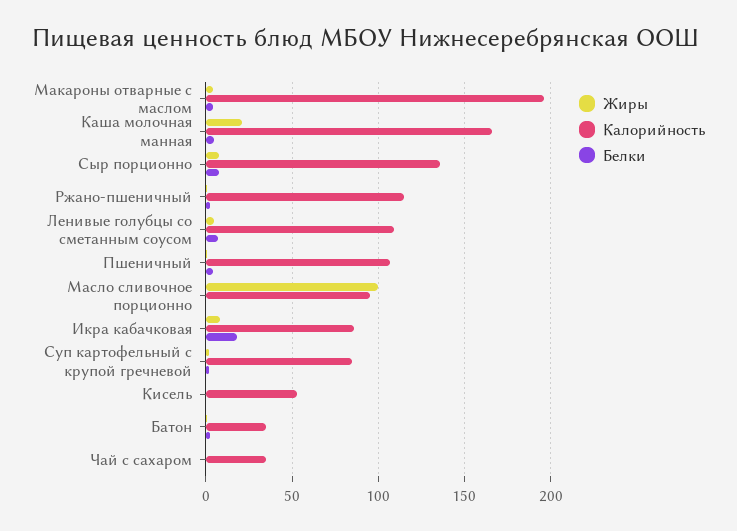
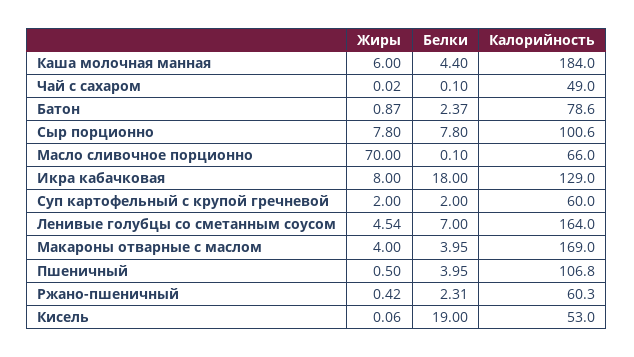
  {
    "Жиры": {
      "Макароны отварные с маслом": 4,
-     "Каша молочная манная": 20,
+     "Каша молочная манная": 6,
      "Сыр порционно": 7.8,
      "Ржано-пшеничный": 0.42,
      "Ленивые голубцы со сметанным соусом": 4.54,
      "Пшеничный": 0.5,
-     "Масло сливочное порционно": 100,
+     "Масло сливочное порционно": 70,
      "Икра кабачковая": 8,
      "Суп картофельный с крупой гречневой": 2,
      "Кисель": 0.06,
      "Батон": 0.87,
      "Чай с сахаром": 0.02
    },
    "Калорийность": {
-     "Макароны отварные с маслом": 195,
+     "Макароны отварные с маслом": 169,
-     "Каша молочная манная": 165,
+     "Каша молочная манная": 184,
-     "Сыр порционно": 135,
+     "Сыр порционно": 100.6,
-     "Ржано-пшеничный": 115,
+     "Ржано-пшеничный": 60.3,
-     "Ленивые голубцы со сметанным соусом": 110,
+     "Ленивые голубцы со сметанным соусом": 164,
      "Пшеничный": 106.8,
-     "Масло сливочное порционно": 95,
+     "Масло сливочное порционно": 66,
-     "Икра кабачковая": 85,
+     "Икра кабачковая": 129,
-     "Суп картофельный с крупой гречневой": 85,
+     "Суп картофельный с крупой гречневой": 60,
      "Кисель": 53,
-     "Батон": 35,
+     "Батон": 78.6,
-     "Чай с сахаром": 35
+     "Чай с сахаром": 49
    },
    "Белки": {
      "Макароны отварные с маслом": 3.95,
      "Каша молочная манная": 4.4,
      "Сыр порционно": 7.8,
      "Ржано-пшеничный": 2.31,
      "Ленивые голубцы со сметанным соусом": 7,
      "Пшеничный": 3.95,
      "Масло сливочное порционно": 0.1,
      "Икра кабачковая": 18,
      "Суп картофельный с крупой гречневой": 2,
-     "Кисель": 0,
+     "Кисель": 19,
      "Батон": 2.37,
      "Чай с сахаром": 0.1
    }
  }

